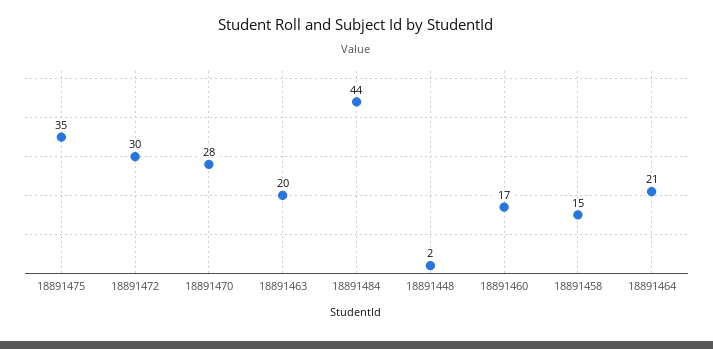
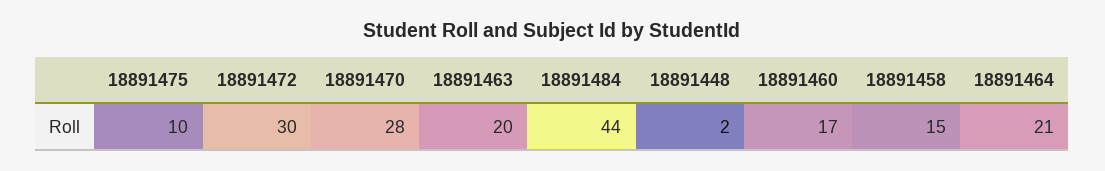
  {
-   "18891475": 35,
+   "18891475": 10,
    "18891472": 30,
    "18891470": 28,
    "18891463": 20,
    "18891484": 44,
    "18891448": 2,
    "18891460": 17,
    "18891458": 15,
    "18891464": 21
  }

